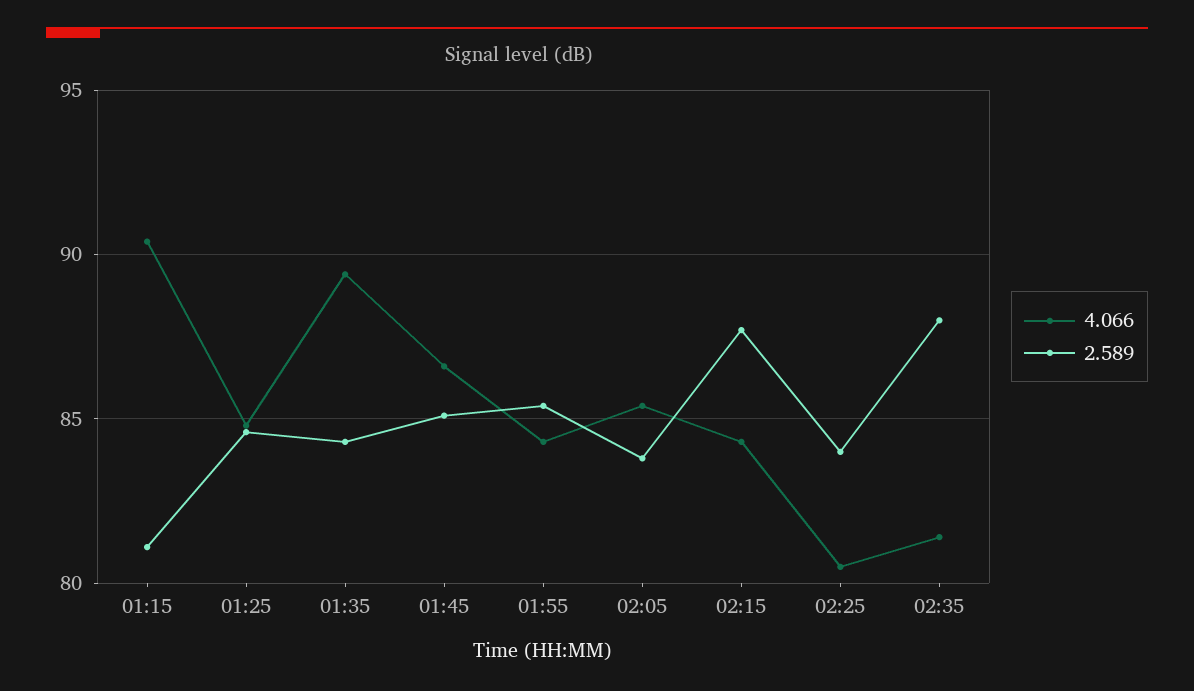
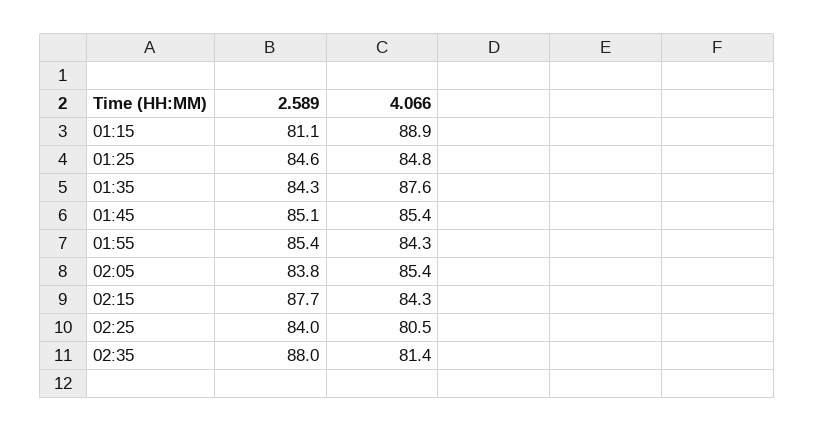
  {
    "4.066": {
-     "01:15": 90.5,
+     "01:15": 88.9,
      "01:25": 84.8,
-     "01:35": 89.5,
+     "01:35": 87.6,
-     "01:45": 86.5,
+     "01:45": 85.4,
      "01:55": 84.3,
      "02:05": 85.4,
      "02:15": 84.3,
      "02:25": 80.5,
      "02:35": 81.4
    },
    "2.589": {
      "01:15": 81.1,
      "01:25": 84.6,
      "01:35": 84.3,
      "01:45": 85.1,
      "01:55": 85.4,
      "02:05": 83.8,
      "02:15": 87.7,
      "02:25": 84,
      "02:35": 88
    }
  }

